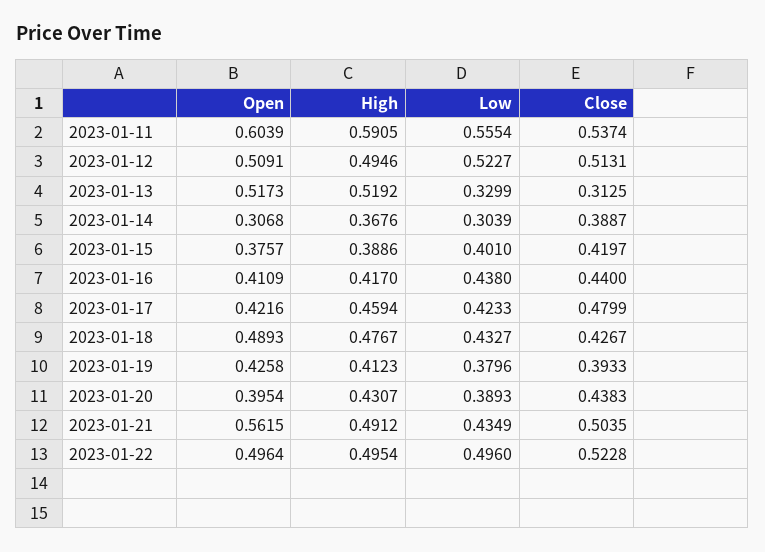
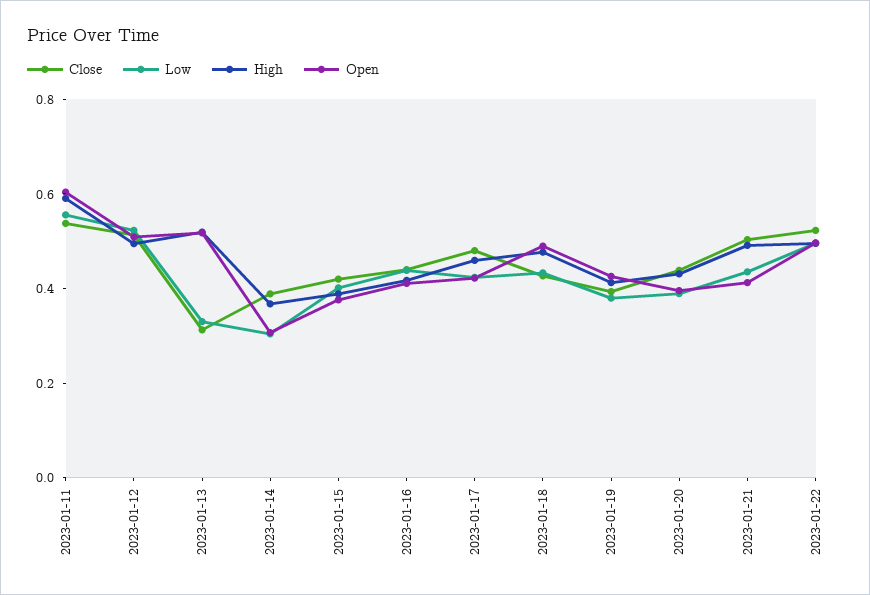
  {
    "Open": {
      "2023-01-11": 0.6039,
      "2023-01-12": 0.5091,
      "2023-01-13": 0.5173,
      "2023-01-14": 0.3068,
      "2023-01-15": 0.3757,
      "2023-01-16": 0.4109,
      "2023-01-17": 0.4216,
      "2023-01-18": 0.4893,
      "2023-01-19": 0.4258,
      "2023-01-20": 0.3954,
-     "2023-01-21": 0.5615,
+     "2023-01-21": 0.4,
      "2023-01-22": 0.4964
    },
    "High": {
      "2023-01-11": 0.5905,
      "2023-01-12": 0.4946,
      "2023-01-13": 0.5192,
      "2023-01-14": 0.3676,
      "2023-01-15": 0.3886,
      "2023-01-16": 0.417,
      "2023-01-17": 0.4594,
      "2023-01-18": 0.4767,
      "2023-01-19": 0.4123,
      "2023-01-20": 0.4307,
      "2023-01-21": 0.4912,
      "2023-01-22": 0.4954
    },
    "Low": {
      "2023-01-11": 0.5554,
      "2023-01-12": 0.5227,
      "2023-01-13": 0.3299,
      "2023-01-14": 0.3039,
      "2023-01-15": 0.401,
      "2023-01-16": 0.438,
      "2023-01-17": 0.4233,
      "2023-01-18": 0.4327,
      "2023-01-19": 0.3796,
      "2023-01-20": 0.3893,
      "2023-01-21": 0.4349,
      "2023-01-22": 0.496
    },
    "Close": {
      "2023-01-11": 0.5374,
      "2023-01-12": 0.5131,
      "2023-01-13": 0.3125,
      "2023-01-14": 0.3887,
      "2023-01-15": 0.4197,
      "2023-01-16": 0.44,
      "2023-01-17": 0.4799,
      "2023-01-18": 0.4267,
      "2023-01-19": 0.3933,
      "2023-01-20": 0.4383,
      "2023-01-21": 0.5035,
      "2023-01-22": 0.5228
    }
  }

